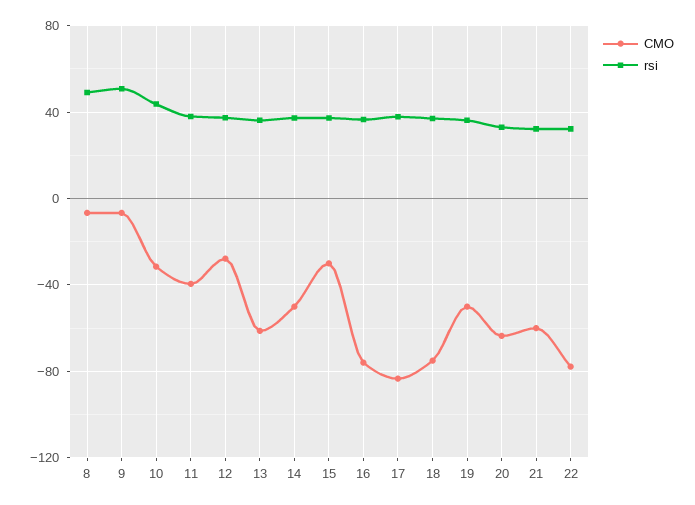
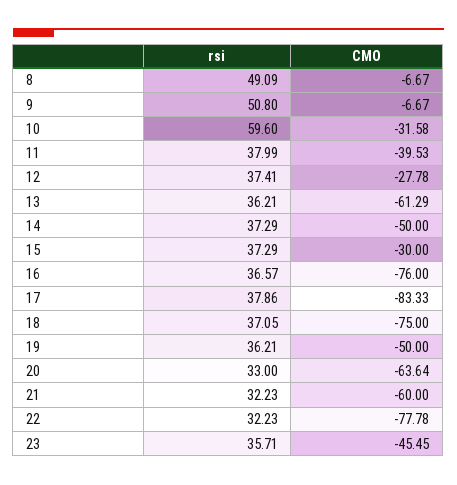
  {
    "CMO": {
      "8": -6.67,
      "9": -6.67,
      "10": -31.58,
      "11": -39.53,
      "12": -27.78,
      "13": -61.29,
      "14": -50,
      "15": -30,
      "16": -76,
      "17": -83.33,
      "18": -75,
      "19": -50,
      "20": -63.64,
      "21": -60,
-     "22": -77.78
+     "22": -77.78,
+     "23": -45.45
    },
    "rsi": {
      "8": 49.09,
      "9": 50.8,
-     "10": 45,
+     "10": 59.6,
      "11": 37.99,
      "12": 37.41,
      "13": 36.21,
      "14": 37.29,
      "15": 37.29,
      "16": 36.57,
      "17": 37.86,
      "18": 37.05,
      "19": 36.21,
      "20": 33,
      "21": 32.23,
-     "22": 32.23
+     "22": 32.23,
+     "23": 35.71
    }
  }

